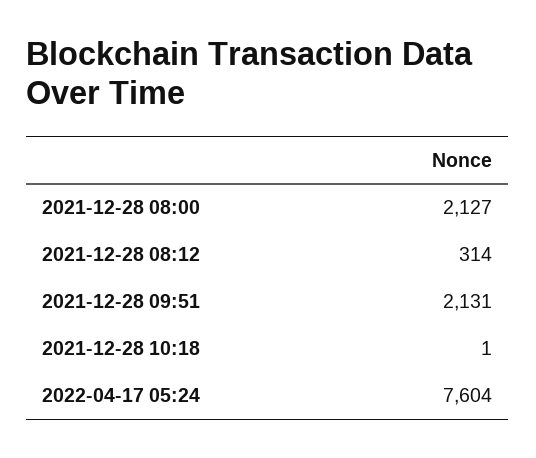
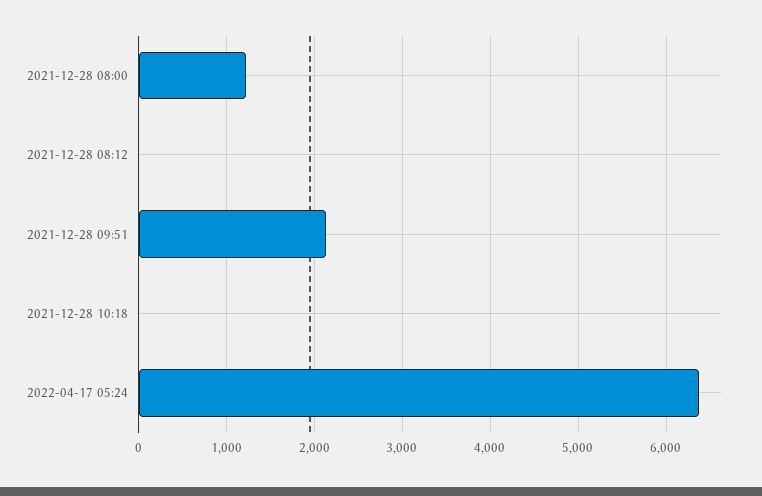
  {
-   "2021-12-28 08:00": 2127,
+   "2021-12-28 08:00": 1200,
-   "2021-12-28 08:12": 314,
+   "2021-12-28 08:12": 0,
    "2021-12-28 09:51": 2131,
    "2021-12-28 10:18": 1,
-   "2022-04-17 05:24": 7604
+   "2022-04-17 05:24": 6400
  }

